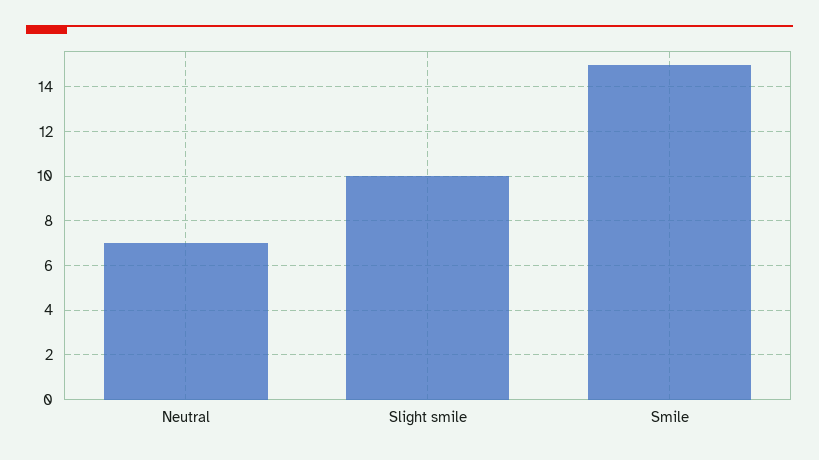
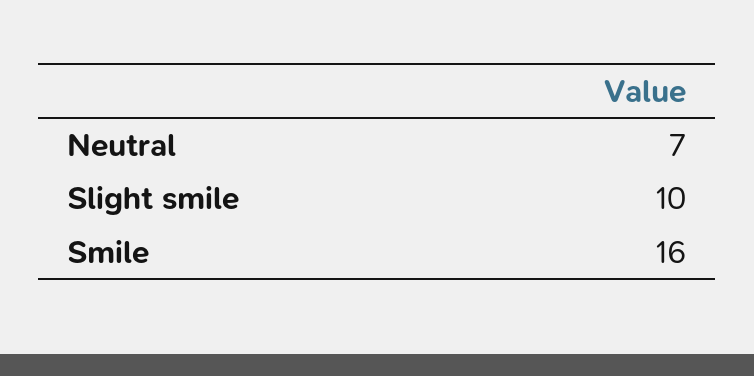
  {
    "Neutral": 7,
    "Slight smile": 10,
-   "Smile": 15
+   "Smile": 16
  }

